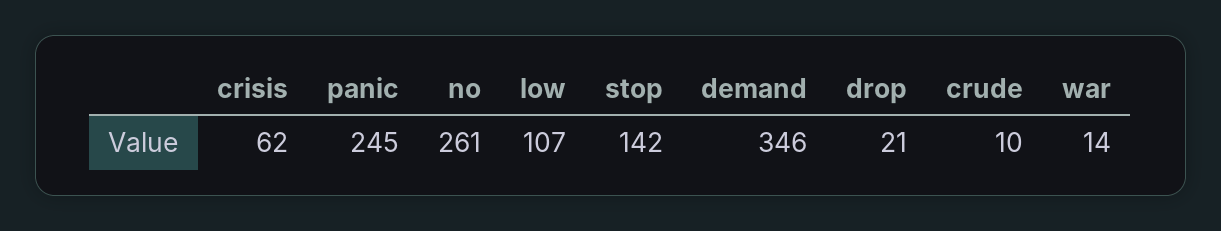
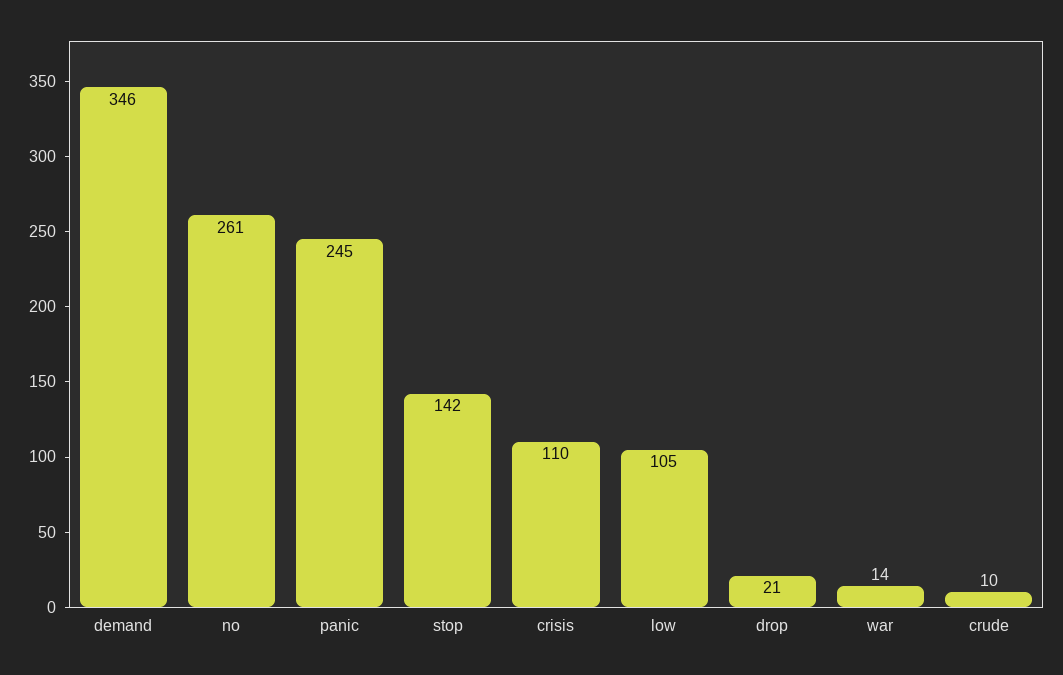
  {
-   "crisis": 62,
+   "crisis": 110,
    "panic": 245,
    "no": 261,
-   "low": 107,
+   "low": 105,
    "stop": 142,
    "demand": 346,
    "drop": 21,
    "crude": 10,
    "war": 14
  }

